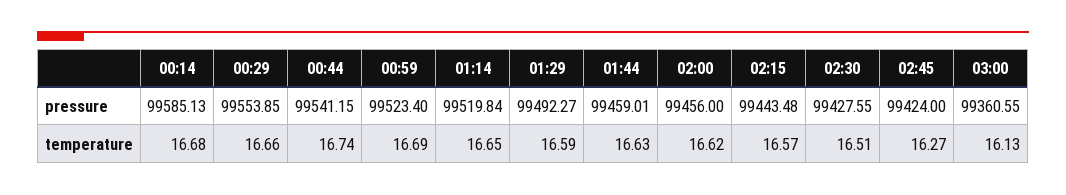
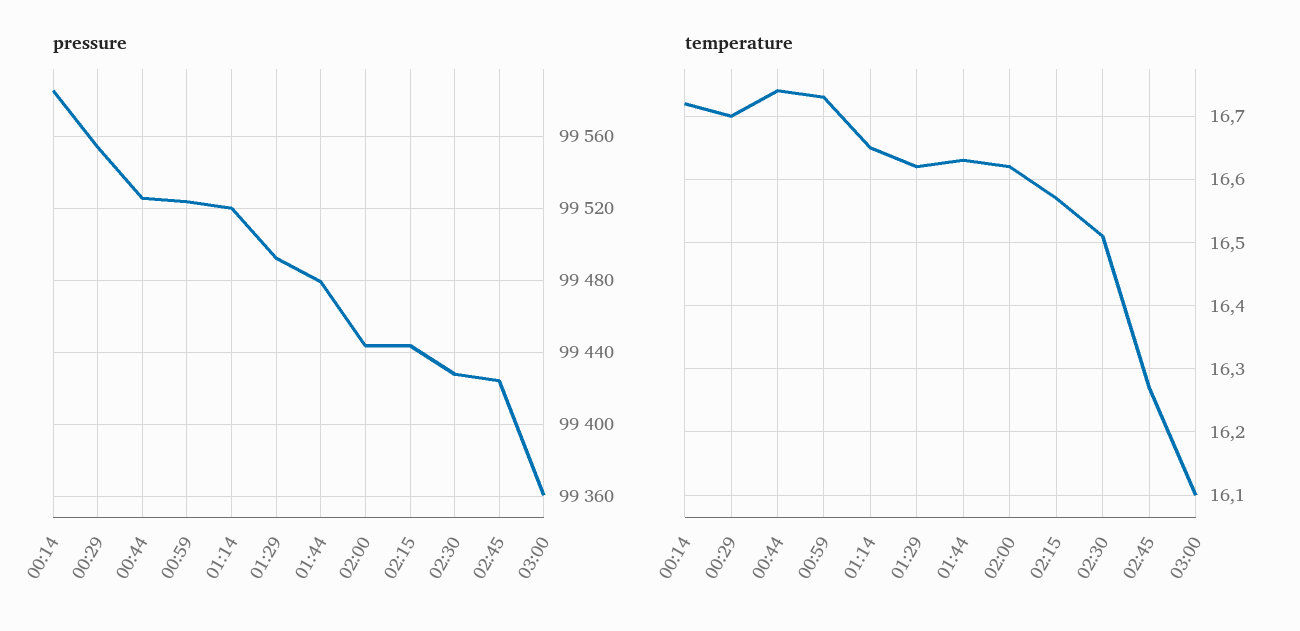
  {
    "pressure": {
      "00:14": 99585.13,
      "00:29": 99553.85,
-     "00:44": 99541.15,
+     "00:44": 99525,
      "00:59": 99523.4,
      "01:14": 99519.84,
      "01:29": 99492.27,
-     "01:44": 99459.01,
+     "01:44": 99480,
-     "02:00": 99456,
+     "02:00": 99445,
      "02:15": 99443.48,
      "02:30": 99427.55,
      "02:45": 99424,
      "03:00": 99360.55
    },
    "temperature": {
-     "00:14": 16.68,
+     "00:14": 16.72,
-     "00:29": 16.66,
+     "00:29": 16.7,
      "00:44": 16.74,
-     "00:59": 16.69,
+     "00:59": 16.73,
      "01:14": 16.65,
-     "01:29": 16.59,
+     "01:29": 16.62,
      "01:44": 16.63,
      "02:00": 16.62,
      "02:15": 16.57,
      "02:30": 16.51,
      "02:45": 16.27,
-     "03:00": 16.13
+     "03:00": 16.1
    }
  }

